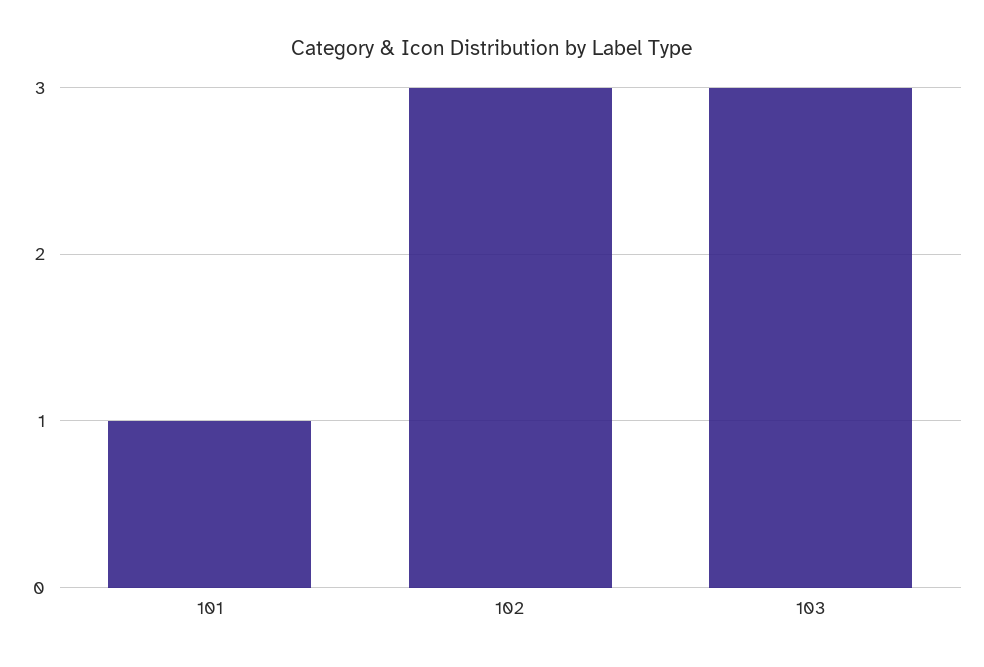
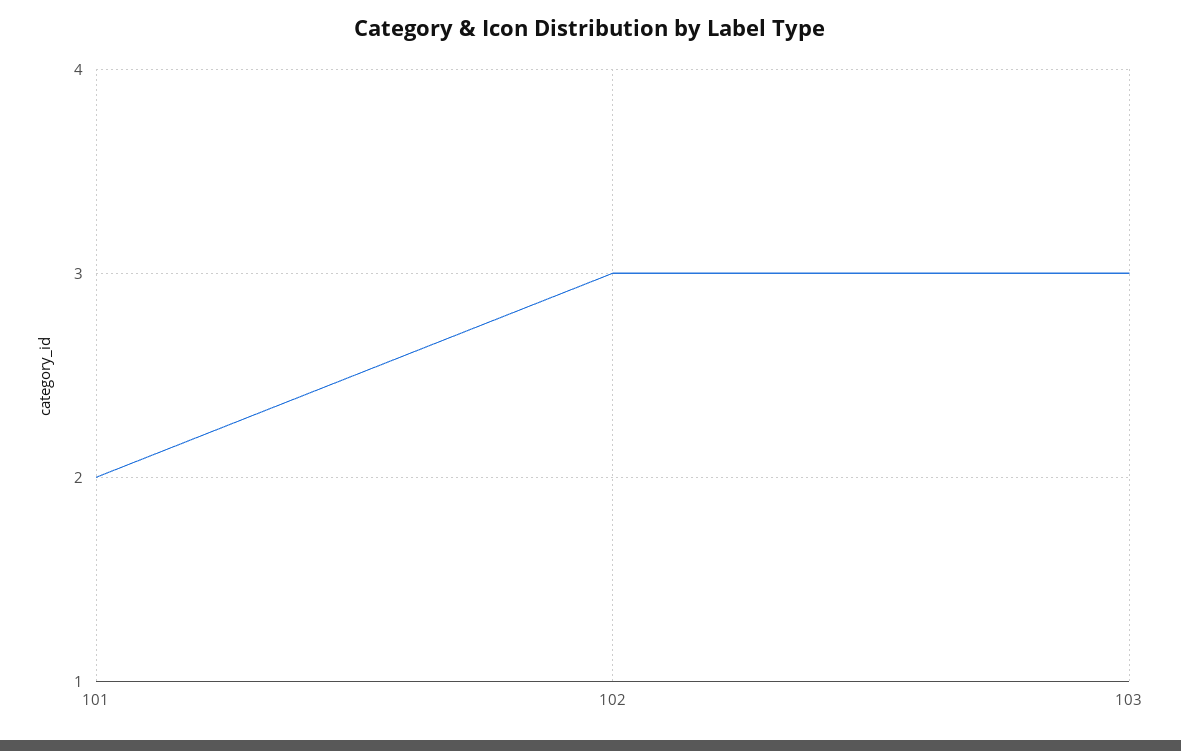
  {
-   "101": 1,
+   "101": 2,
    "102": 3,
    "103": 3
  }

